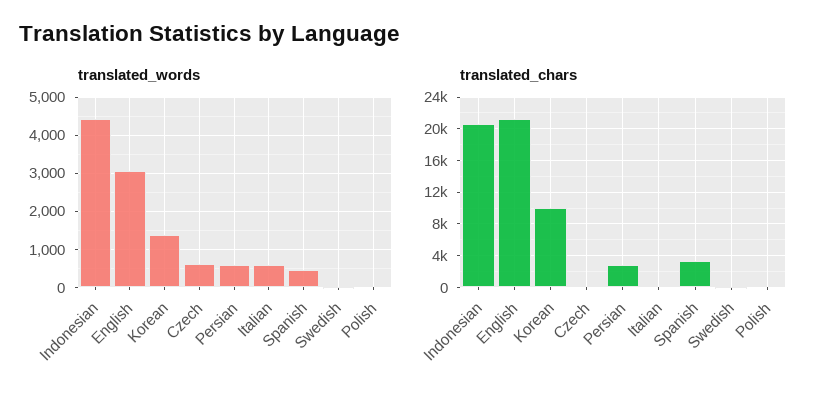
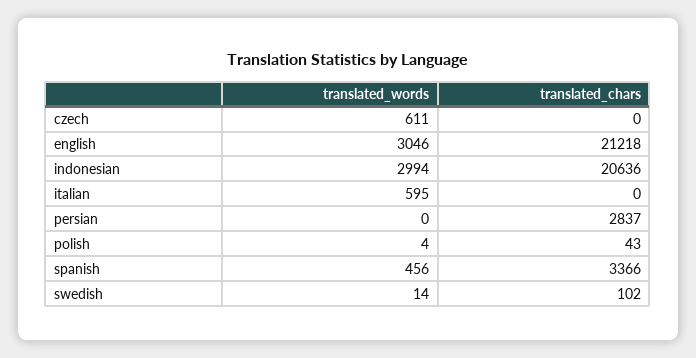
  {
    "translated_words": {
-     "Indonesian": 4400,
+     "Indonesian": 2994,
      "English": 3046,
-     "Korean": 1400,
      "Czech": 611,
-     "Persian": 600,
+     "Persian": 0,
      "Italian": 595,
      "Spanish": 456,
      "Swedish": 14,
      "Polish": 4
    },
    "translated_chars": {
      "Indonesian": 20636,
      "English": 21218,
-     "Korean": 10000,
      "Czech": 0,
      "Persian": 2837,
      "Italian": 0,
      "Spanish": 3366,
      "Swedish": 102,
      "Polish": 43
    }
  }

